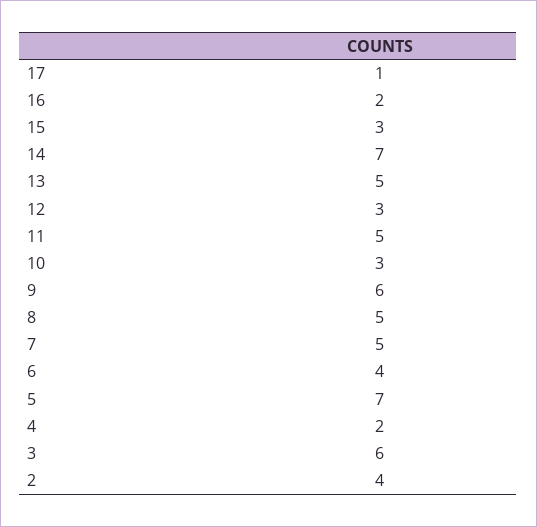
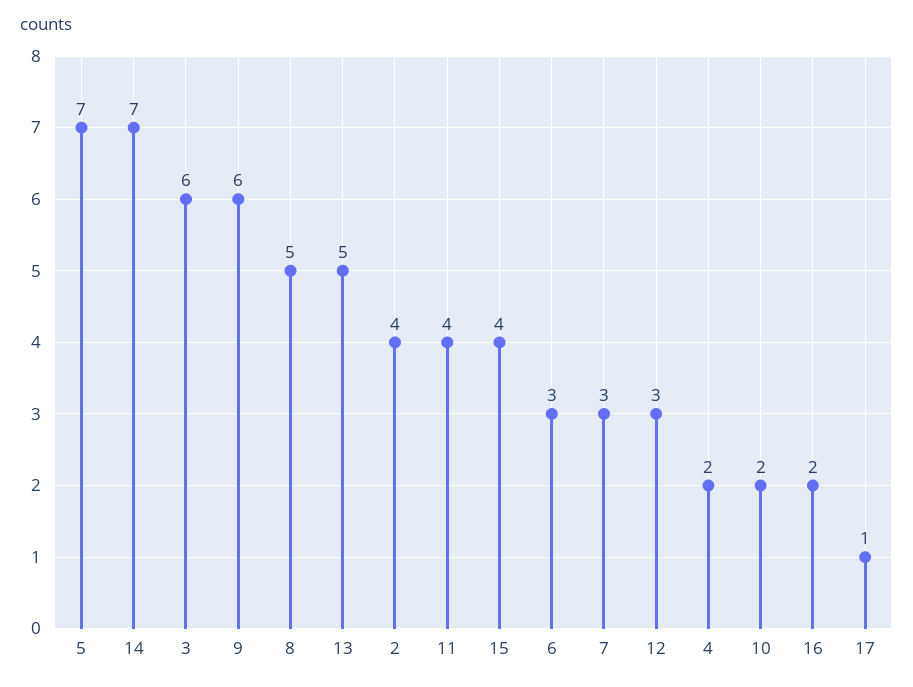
  {
    "17": 1,
    "16": 2,
-   "15": 3,
+   "15": 4,
    "14": 7,
    "13": 5,
    "12": 3,
-   "11": 5,
+   "11": 4,
-   "10": 3,
+   "10": 2,
    "9": 6,
    "8": 5,
-   "7": 5,
+   "7": 3,
-   "6": 4,
+   "6": 3,
    "5": 7,
    "4": 2,
    "3": 6,
    "2": 4
  }

